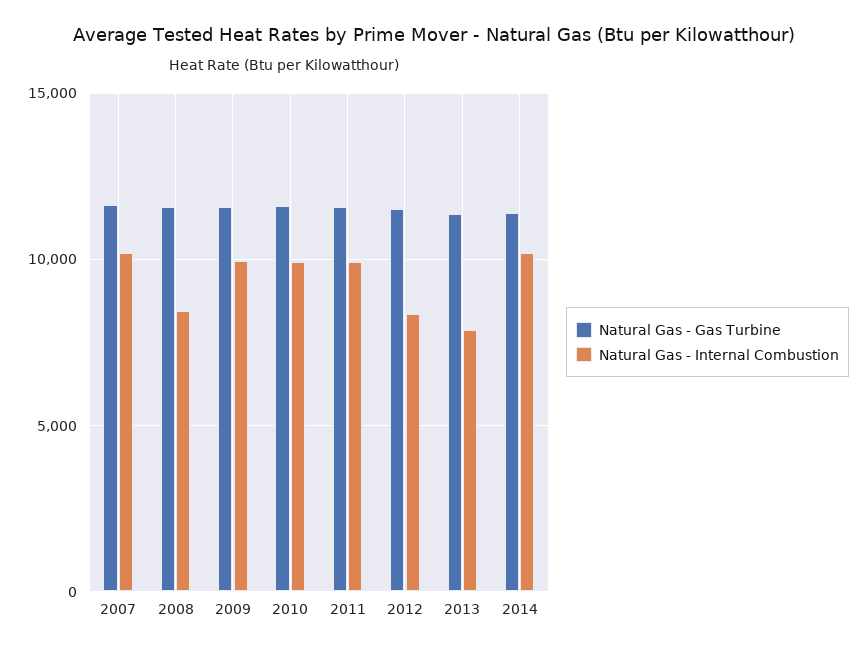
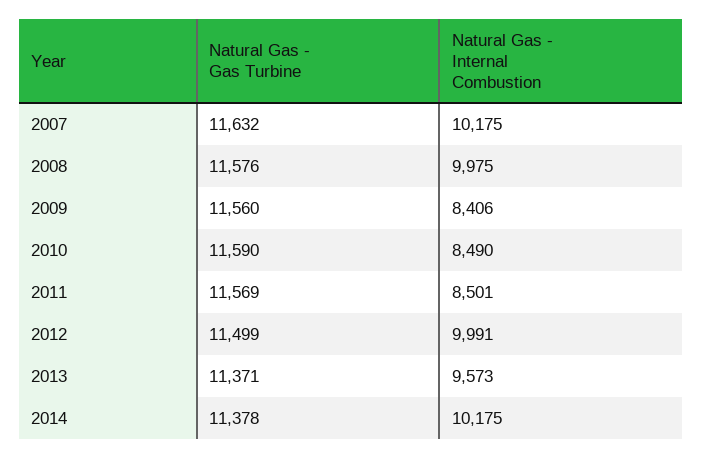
  {
    "Natural Gas - Gas Turbine": {
      "2007": 11632,
      "2008": 11576,
      "2009": 11560,
      "2010": 11590,
      "2011": 11569,
      "2012": 11499,
      "2013": 11371,
      "2014": 11378
    },
    "Natural Gas - Internal Combustion": {
      "2007": 10175,
-     "2008": 8500,
+     "2008": 9975,
-     "2009": 10000,
+     "2009": 8406,
-     "2010": 10000,
+     "2010": 8490,
-     "2011": 10000,
+     "2011": 8501,
-     "2012": 8500,
+     "2012": 9991,
-     "2013": 8000,
+     "2013": 9573,
      "2014": 10175
    }
  }

